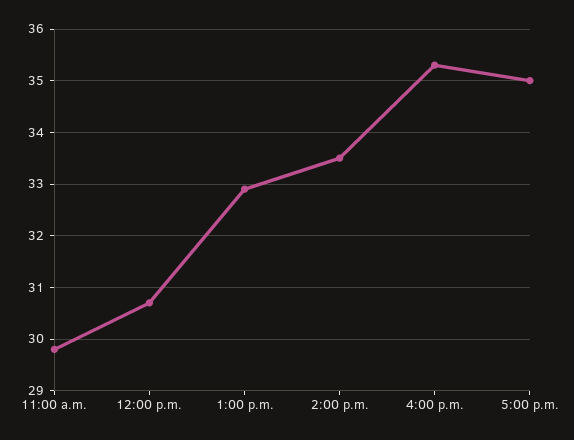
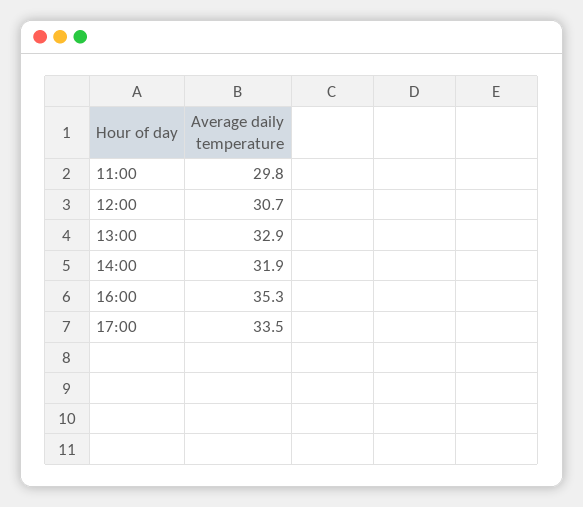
  {
    "11:00 a.m.": 29.8,
    "12:00 p.m.": 30.7,
    "1:00 p.m.": 32.9,
-   "2:00 p.m.": 33.5,
+   "2:00 p.m.": 31.9,
    "4:00 p.m.": 35.3,
-   "5:00 p.m.": 35
+   "5:00 p.m.": 33.5
  }

